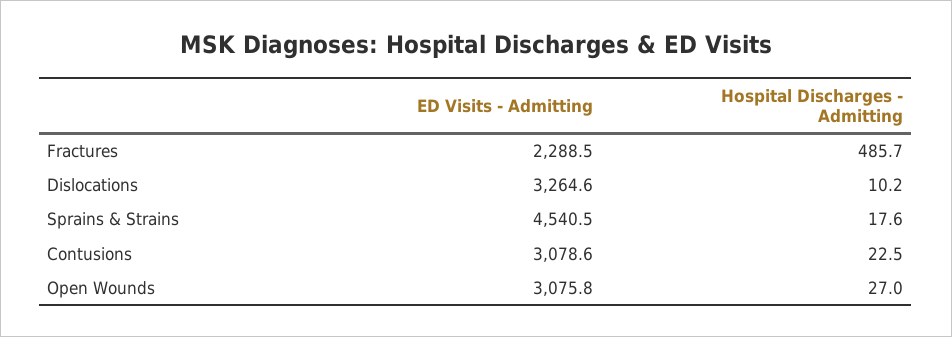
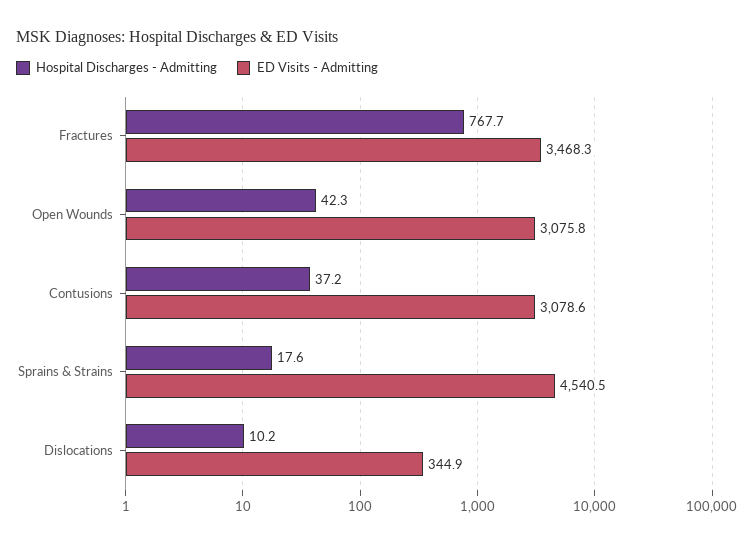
  {
    "ED Visits - Admitting": {
-     "Fractures": 2288.5,
+     "Fractures": 3468.3,
-     "Dislocations": 3264.6,
+     "Dislocations": 344.9,
      "Sprains & Strains": 4540.5,
      "Contusions": 3078.6,
      "Open Wounds": 3075.8
    },
    "Hospital Discharges - Admitting": {
-     "Fractures": 485.7,
+     "Fractures": 767.7,
      "Dislocations": 10.2,
      "Sprains & Strains": 17.6,
-     "Contusions": 22.5,
+     "Contusions": 37.2,
-     "Open Wounds": 27
+     "Open Wounds": 42.3
    }
  }

